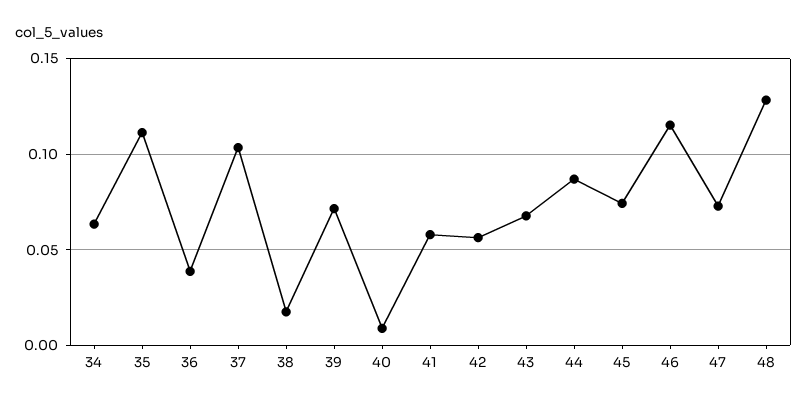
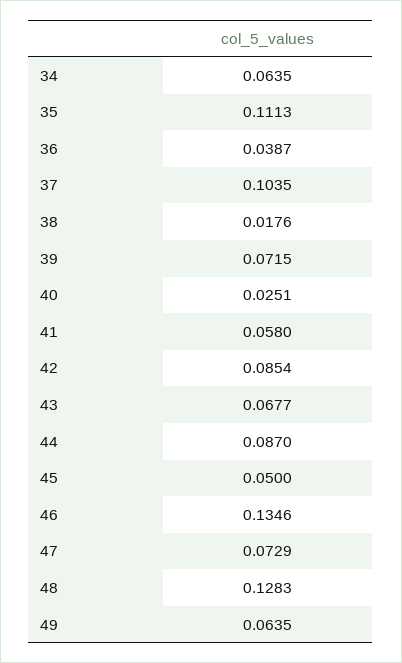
  {
    "34": 0.0635,
    "35": 0.1113,
    "36": 0.0387,
    "37": 0.1035,
    "38": 0.0176,
    "39": 0.0715,
-   "40": 0.01,
+   "40": 0.0251,
    "41": 0.058,
-   "42": 0.055,
+   "42": 0.0854,
    "43": 0.0677,
    "44": 0.087,
-   "45": 0.075,
+   "45": 0.05,
-   "46": 0.115,
+   "46": 0.1346,
    "47": 0.0729,
-   "48": 0.1283
+   "48": 0.1283,
+   "49": 0.0635
  }

